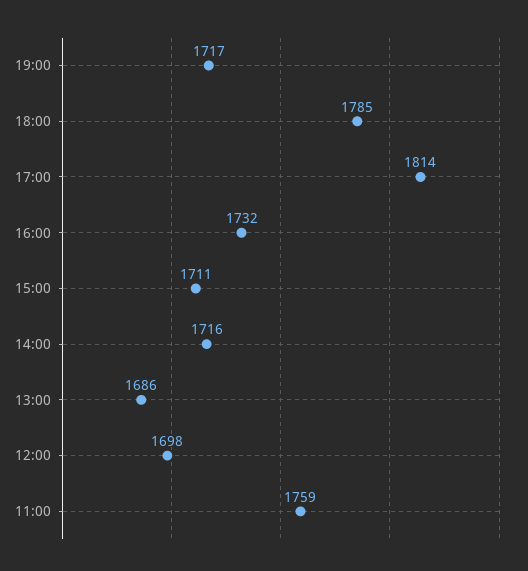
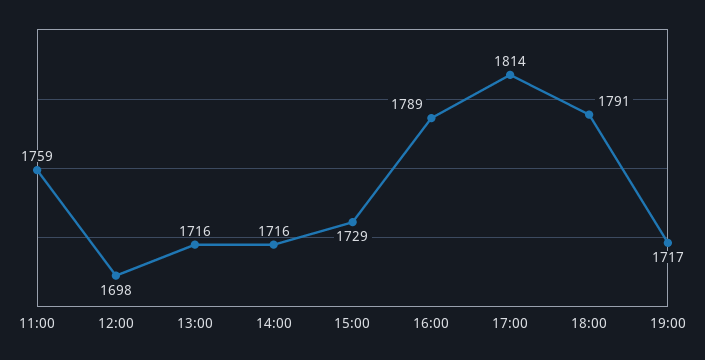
  {
    "19:00": 1717,
-   "18:00": 1785,
+   "18:00": 1791,
    "17:00": 1814,
-   "16:00": 1732,
+   "16:00": 1789,
-   "15:00": 1711,
+   "15:00": 1729,
    "14:00": 1716,
-   "13:00": 1686,
+   "13:00": 1716,
    "12:00": 1698,
    "11:00": 1759
  }

